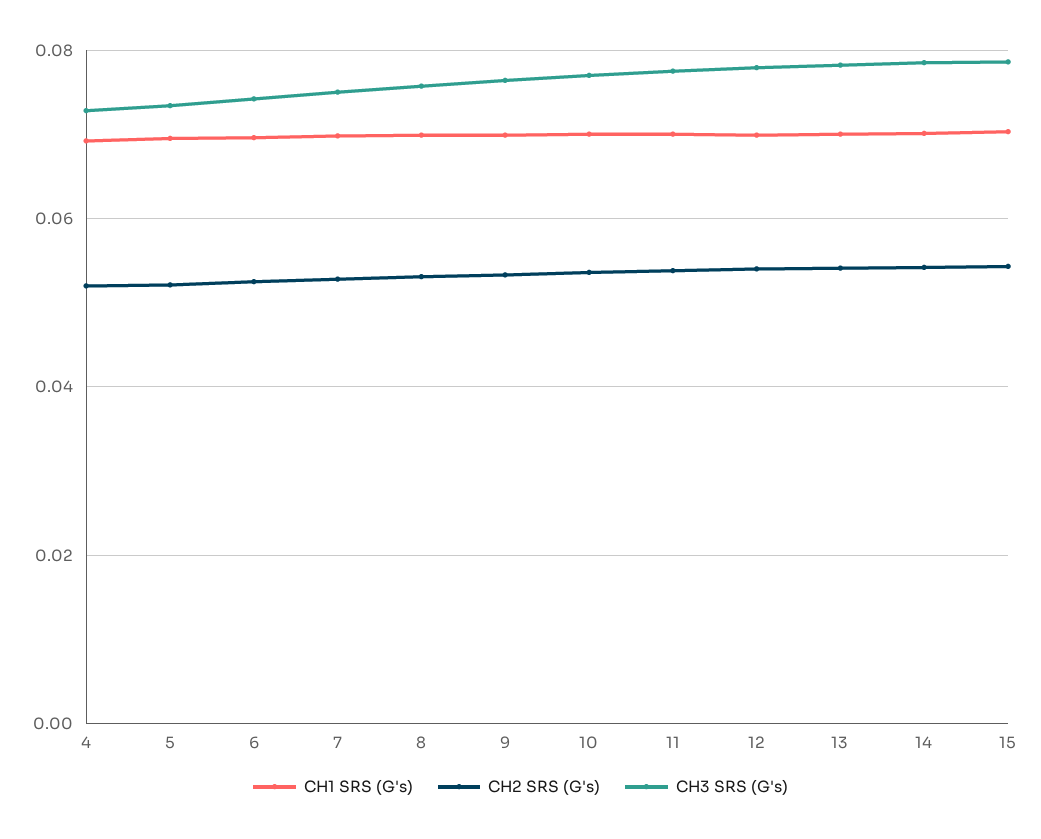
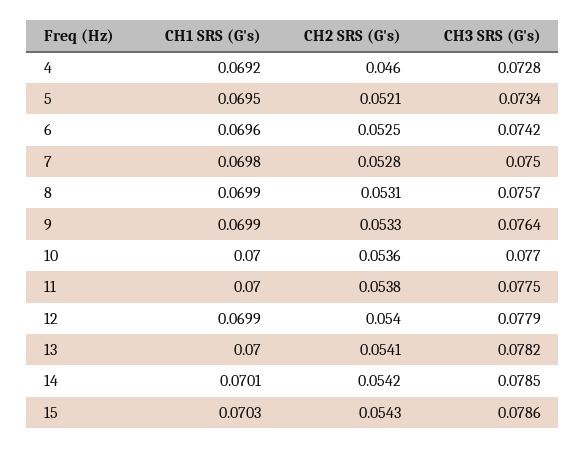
  {
    "CH1 SRS (G's)": {
      "4": 0.0692,
      "5": 0.0695,
      "6": 0.0696,
      "7": 0.0698,
      "8": 0.0699,
      "9": 0.0699,
      "10": 0.07,
      "11": 0.07,
      "12": 0.0699,
      "13": 0.07,
      "14": 0.0701,
      "15": 0.0703
    },
    "CH2 SRS (G's)": {
-     "4": 0.052,
+     "4": 0.046,
      "5": 0.0521,
      "6": 0.0525,
      "7": 0.0528,
      "8": 0.0531,
      "9": 0.0533,
      "10": 0.0536,
      "11": 0.0538,
      "12": 0.054,
      "13": 0.0541,
      "14": 0.0542,
      "15": 0.0543
    },
    "CH3 SRS (G's)": {
      "4": 0.0728,
      "5": 0.0734,
      "6": 0.0742,
      "7": 0.075,
      "8": 0.0757,
      "9": 0.0764,
      "10": 0.077,
      "11": 0.0775,
      "12": 0.0779,
      "13": 0.0782,
      "14": 0.0785,
      "15": 0.0786
    }
  }

